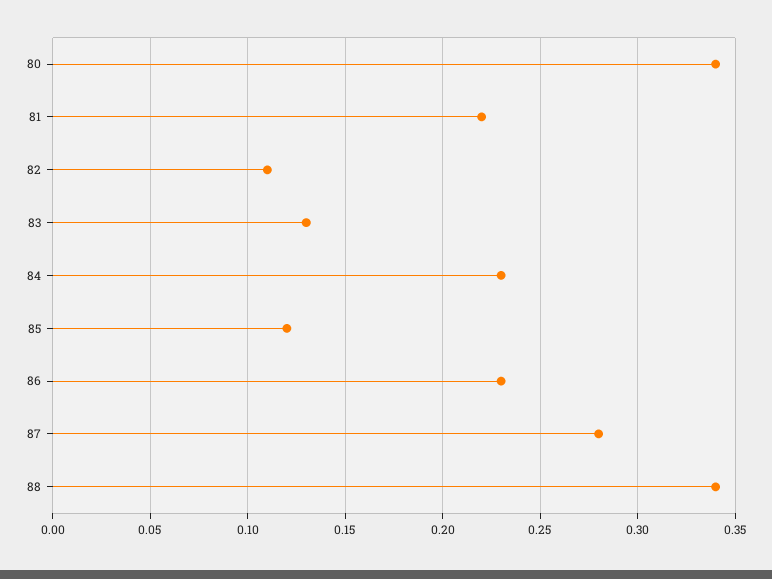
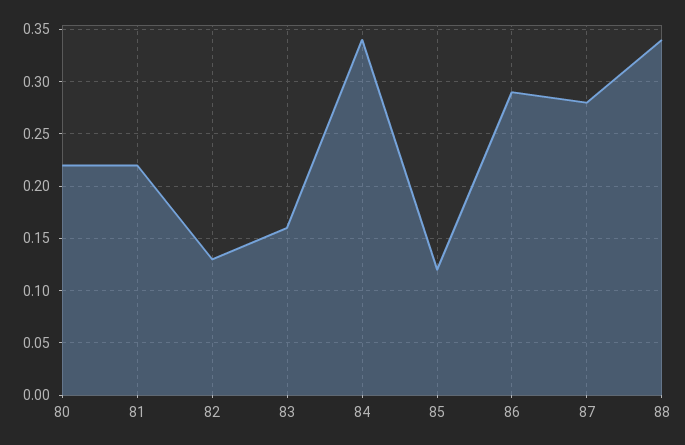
  {
-   "80": 0.34,
+   "80": 0.22,
    "81": 0.22,
-   "82": 0.11,
+   "82": 0.13,
-   "83": 0.13,
+   "83": 0.16,
-   "84": 0.23,
+   "84": 0.34,
    "85": 0.12,
-   "86": 0.23,
+   "86": 0.29,
    "87": 0.28,
    "88": 0.34
  }

